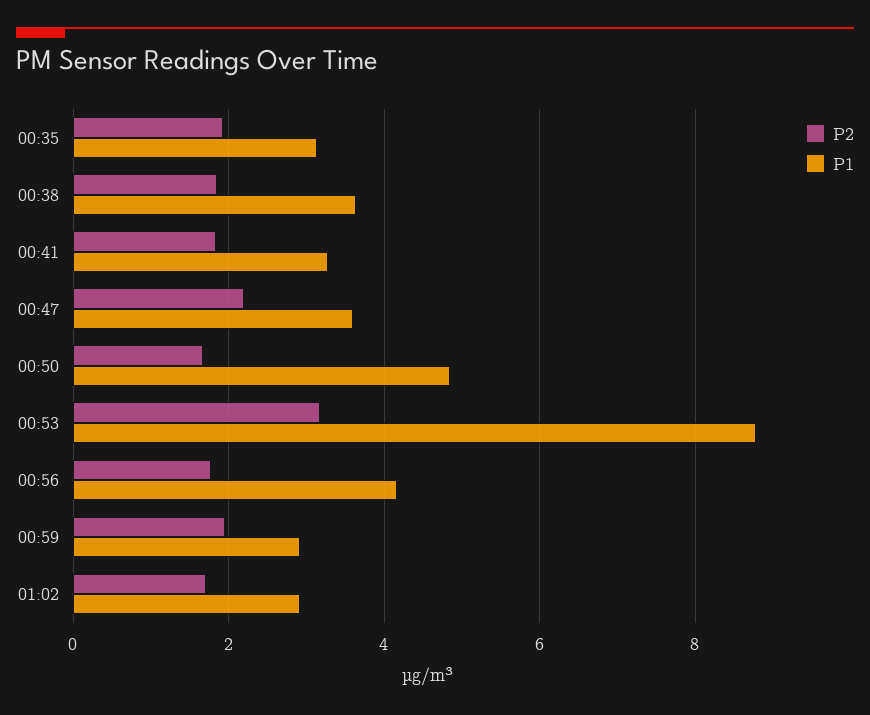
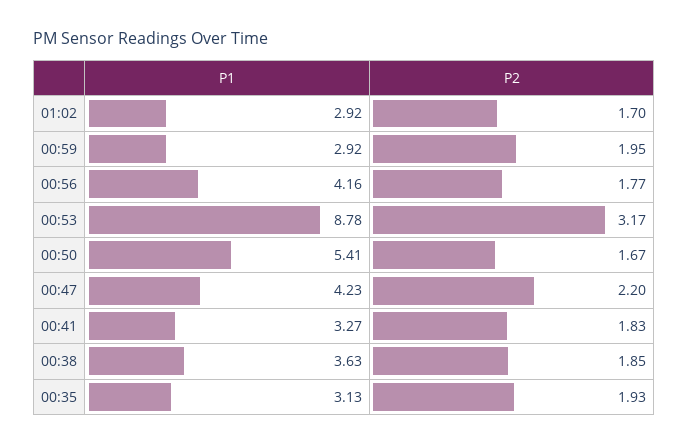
  {
    "P2": {
      "00:35": 1.93,
      "00:38": 1.85,
      "00:41": 1.83,
      "00:47": 2.2,
      "00:50": 1.67,
      "00:53": 3.17,
      "00:56": 1.77,
      "00:59": 1.95,
      "01:02": 1.7
    },
    "P1": {
      "00:35": 3.13,
      "00:38": 3.63,
      "00:41": 3.27,
-     "00:47": 3.6,
+     "00:47": 4.23,
-     "00:50": 4.8,
+     "00:50": 5.41,
      "00:53": 8.78,
      "00:56": 4.16,
      "00:59": 2.92,
      "01:02": 2.92
    }
  }

